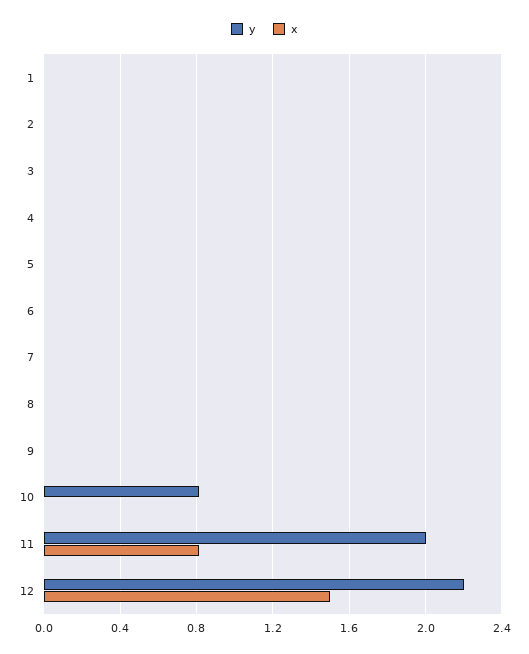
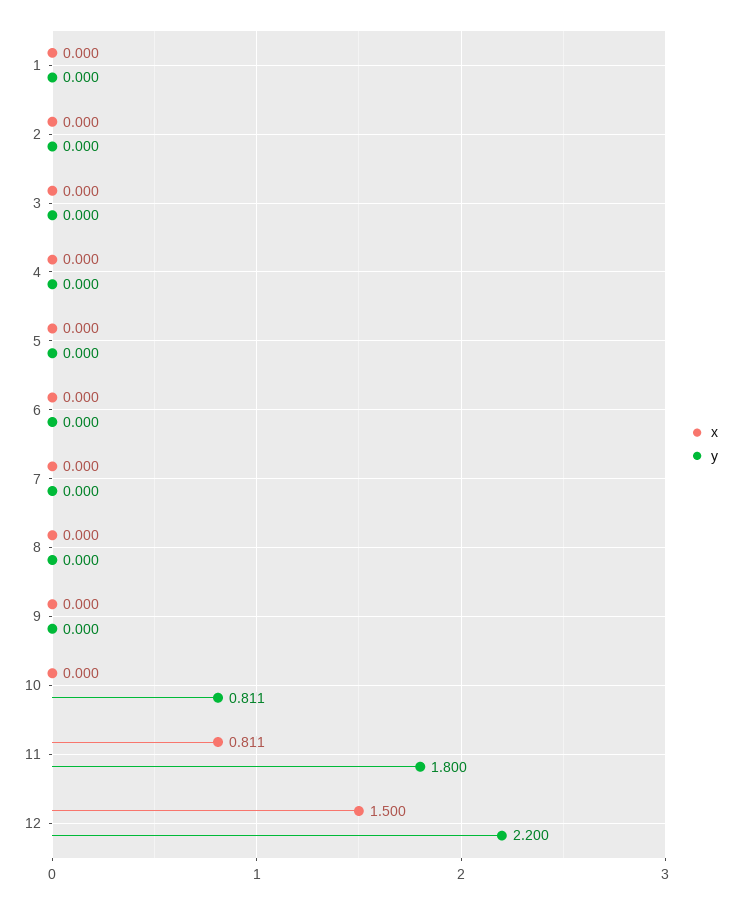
  {
    "y": {
      "1": 0,
      "2": 0,
      "3": 0,
      "4": 0,
      "5": 0,
      "6": 0,
      "7": 0,
      "8": 0,
      "9": 0,
      "10": 0.811,
-     "11": 2,
+     "11": 1.8,
      "12": 2.2
    },
    "x": {
      "1": 0,
      "2": 0,
      "3": 0,
      "4": 0,
      "5": 0,
      "6": 0,
      "7": 0,
      "8": 0,
      "9": 0,
      "10": 0,
      "11": 0.811,
      "12": 1.5
    }
  }

